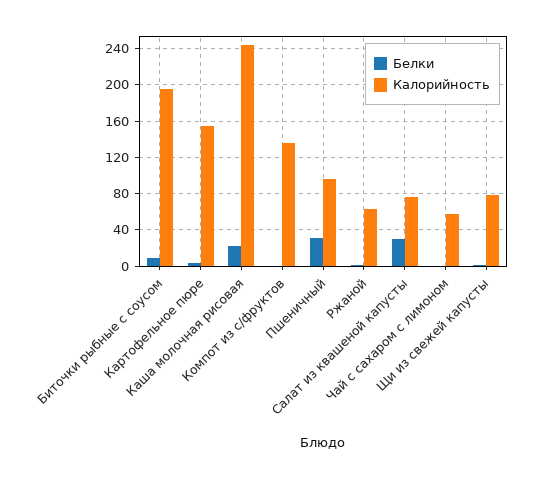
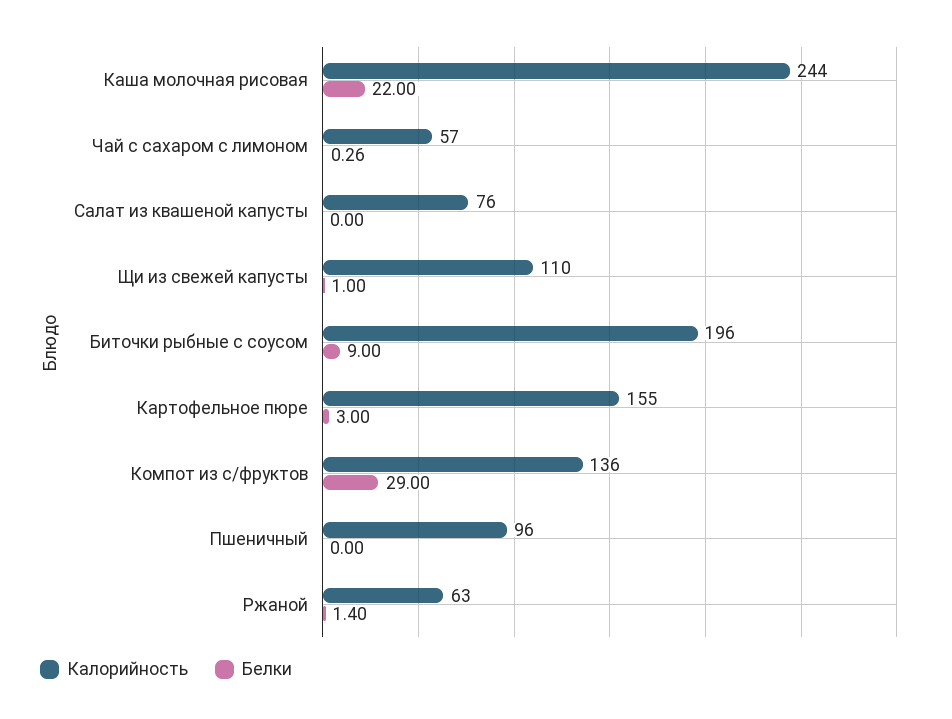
  {
    "Белки": {
      "Биточки рыбные с соусом": 9,
      "Картофельное пюре": 3,
      "Каша молочная рисовая": 22,
-     "Компот из с/фруктов": 0,
+     "Компот из с/фруктов": 29,
-     "Пшеничный": 30,
+     "Пшеничный": 0,
      "Ржаной": 1.4,
-     "Салат из квашеной капусты": 30,
+     "Салат из квашеной капусты": 0,
      "Чай с сахаром с лимоном": 0.26,
      "Щи из свежей капусты": 1
    },
    "Калорийность": {
      "Биточки рыбные с соусом": 196,
      "Картофельное пюре": 155,
      "Каша молочная рисовая": 244,
      "Компот из с/фруктов": 136,
      "Пшеничный": 96,
      "Ржаной": 63,
      "Салат из квашеной капусты": 76,
      "Чай с сахаром с лимоном": 57,
-     "Щи из свежей капусты": 80
+     "Щи из свежей капусты": 110
    }
  }

